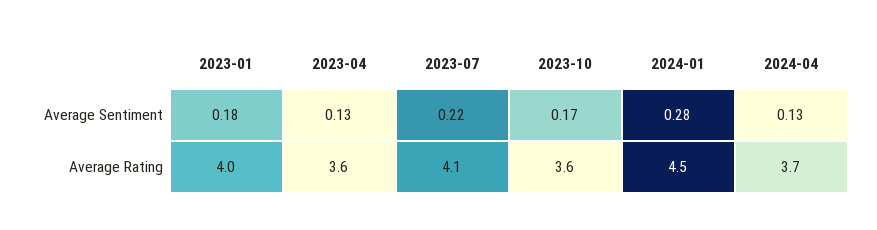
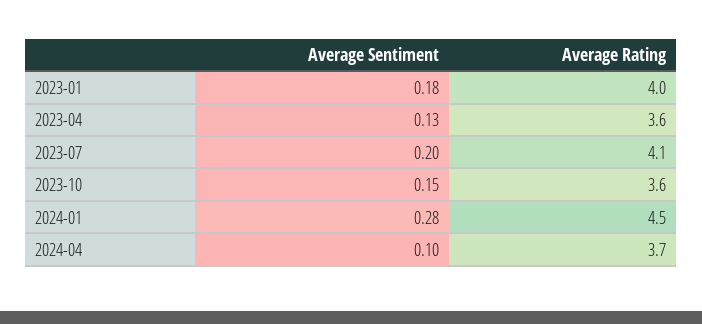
  {
    "2023-01": {
      "Average Sentiment": 0.18,
      "Average Rating": 4
    },
    "2023-04": {
      "Average Sentiment": 0.13,
      "Average Rating": 3.6
    },
    "2023-07": {
-     "Average Sentiment": 0.22,
+     "Average Sentiment": 0.2,
      "Average Rating": 4.1
    },
    "2023-10": {
-     "Average Sentiment": 0.17,
+     "Average Sentiment": 0.15,
      "Average Rating": 3.6
    },
    "2024-01": {
      "Average Sentiment": 0.28,
      "Average Rating": 4.5
    },
    "2024-04": {
-     "Average Sentiment": 0.13,
+     "Average Sentiment": 0.1,
      "Average Rating": 3.7
    }
  }

